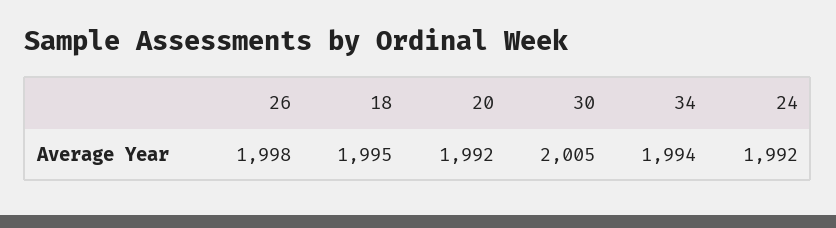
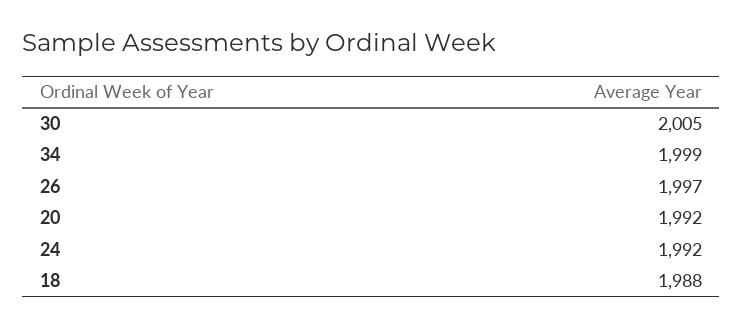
  {
-   "26": 1998,
+   "26": 1997,
-   "18": 1995,
+   "18": 1988,
    "20": 1992,
    "30": 2005,
-   "34": 1994,
+   "34": 1999,
    "24": 1992
  }

